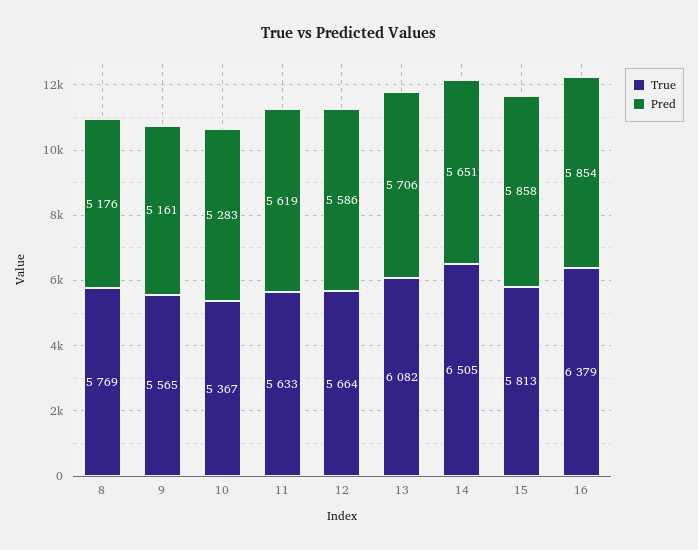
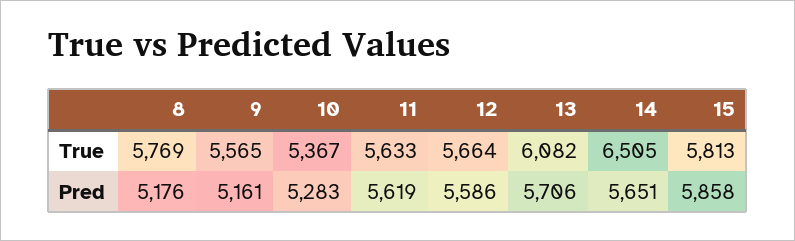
  {
    "True": {
      "8": 5769,
      "9": 5565,
      "10": 5367,
      "11": 5633,
      "12": 5664,
      "13": 6082,
      "14": 6505,
-     "15": 5813,
+     "15": 5813
-     "16": 6379
    },
    "Pred": {
      "8": 5176,
      "9": 5161,
      "10": 5283,
      "11": 5619,
      "12": 5586,
      "13": 5706,
      "14": 5651,
-     "15": 5858,
+     "15": 5858
-     "16": 5854
    }
  }

